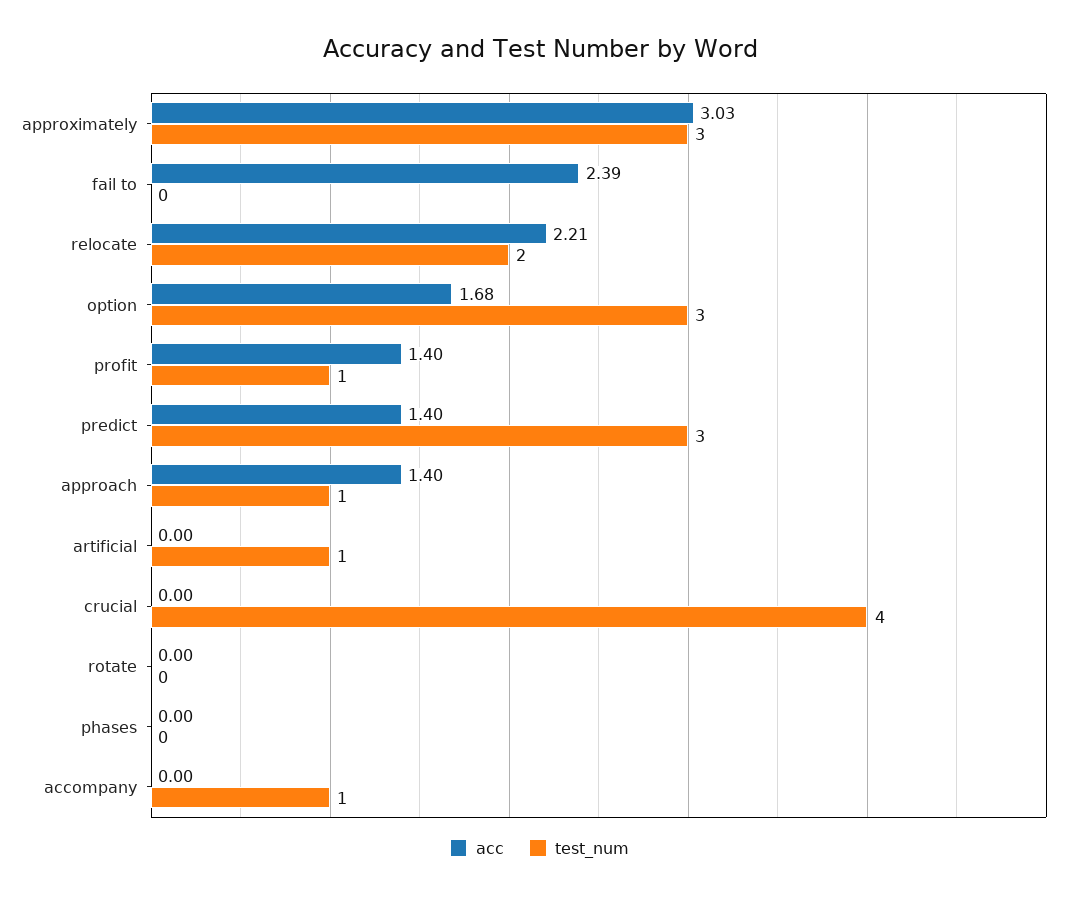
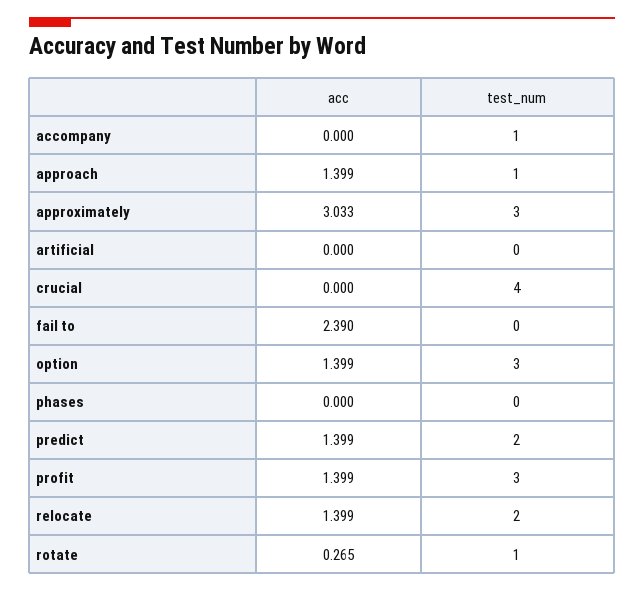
  {
    "acc": {
      "approximately": 3.033,
      "fail to": 2.39,
-     "relocate": 2.21,
+     "relocate": 1.399,
-     "option": 1.68,
+     "option": 1.399,
      "profit": 1.399,
      "predict": 1.399,
      "approach": 1.399,
      "artificial": 0,
      "crucial": 0,
-     "rotate": 0,
+     "rotate": 0.265,
      "phases": 0,
      "accompany": 0
    },
    "test_num": {
      "approximately": 3,
      "fail to": 0,
      "relocate": 2,
      "option": 3,
-     "profit": 1,
+     "profit": 3,
-     "predict": 3,
+     "predict": 2,
      "approach": 1,
-     "artificial": 1,
+     "artificial": 0,
      "crucial": 4,
-     "rotate": 0,
+     "rotate": 1,
      "phases": 0,
      "accompany": 1
    }
  }

